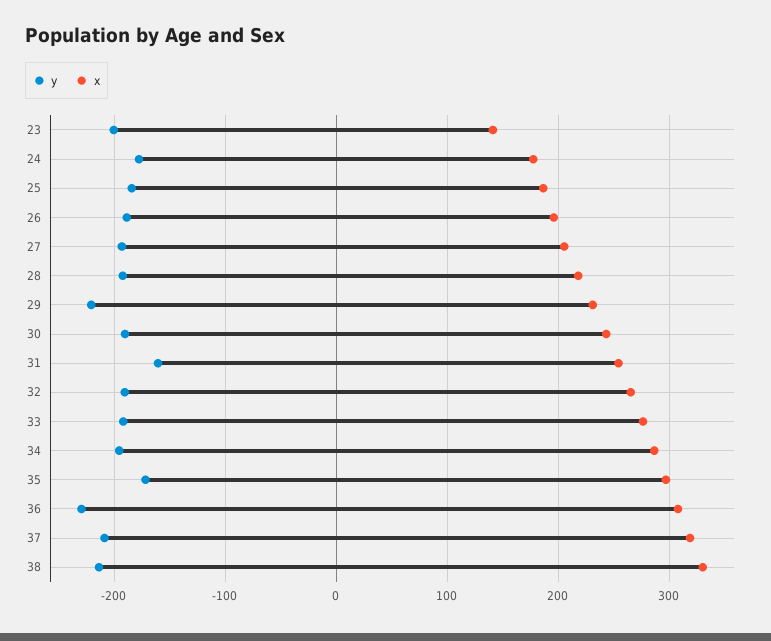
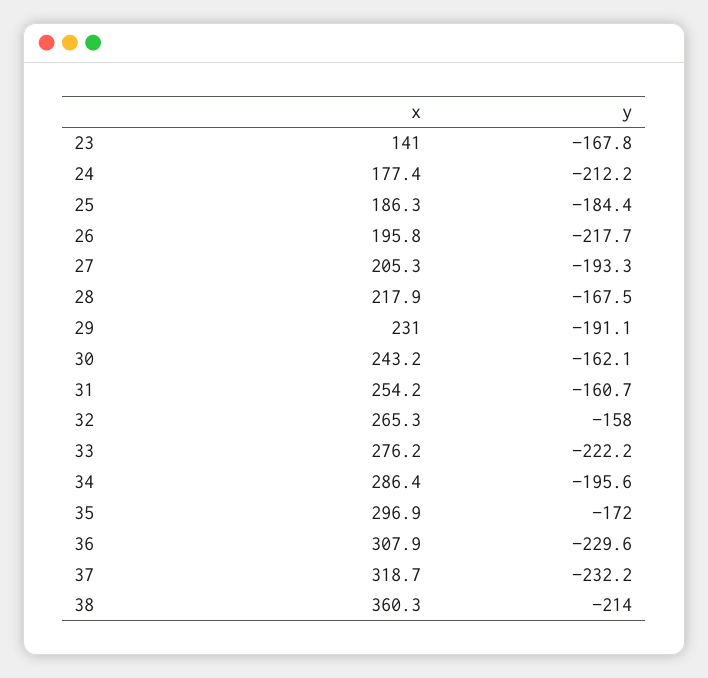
  {
    "y": {
-     "23": -200,
+     "23": -167.8,
-     "24": -180,
+     "24": -212.2,
      "25": -184.4,
-     "26": -190,
+     "26": -217.7,
      "27": -193.3,
-     "28": -190,
+     "28": -167.5,
-     "29": -220,
+     "29": -191.1,
-     "30": -190,
+     "30": -162.1,
      "31": -160.7,
-     "32": -190,
+     "32": -158,
-     "33": -190,
+     "33": -222.2,
      "34": -195.6,
      "35": -172,
      "36": -229.6,
-     "37": -210,
+     "37": -232.2,
      "38": -214
    },
    "x": {
      "23": 141,
      "24": 177.4,
      "25": 186.3,
      "26": 195.8,
      "27": 205.3,
      "28": 217.9,
      "29": 231,
      "30": 243.2,
      "31": 254.2,
      "32": 265.3,
      "33": 276.2,
      "34": 286.4,
      "35": 296.9,
      "36": 307.9,
      "37": 318.7,
-     "38": 330
+     "38": 360.3
    }
  }

